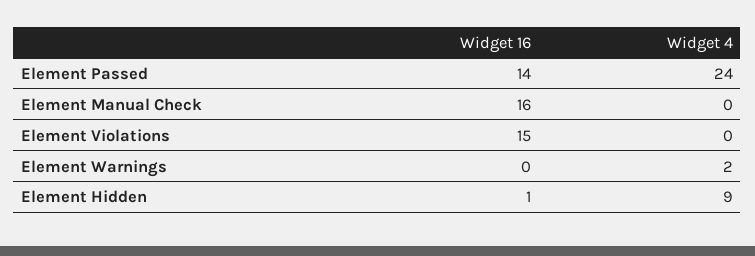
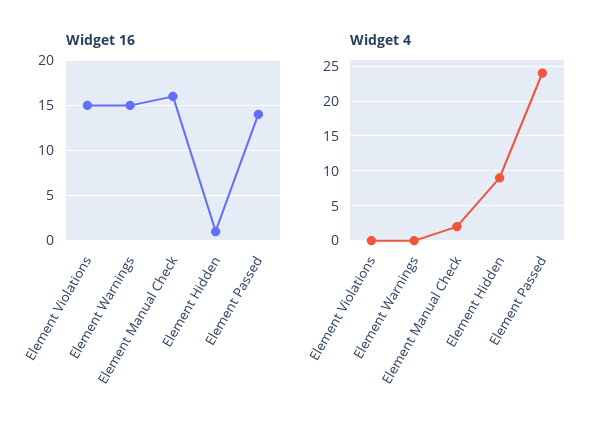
  {
    "Widget 16": {
      "Element Passed": 14,
      "Element Manual Check": 16,
      "Element Violations": 15,
-     "Element Warnings": 0,
+     "Element Warnings": 15,
      "Element Hidden": 1
    },
    "Widget 4": {
      "Element Passed": 24,
-     "Element Manual Check": 0,
+     "Element Manual Check": 2,
      "Element Violations": 0,
-     "Element Warnings": 2,
+     "Element Warnings": 0,
      "Element Hidden": 9
    }
  }

